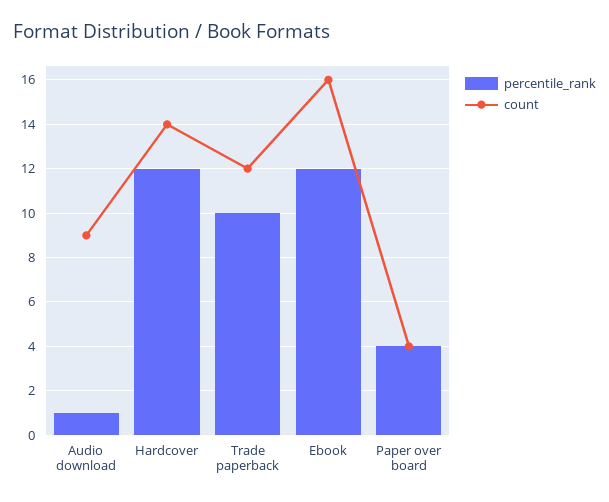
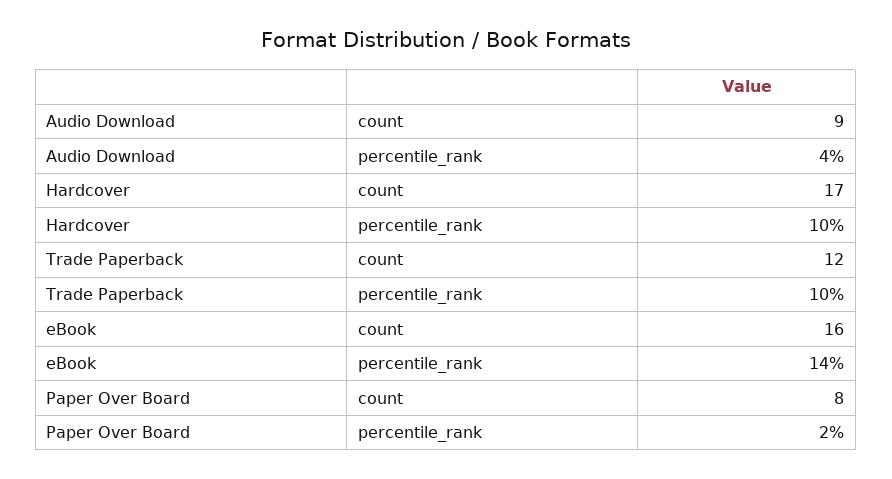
  {
    "percentile_rank": {
-     "Audio download": 1,
+     "Audio download": 4,
-     "Hardcover": 12,
+     "Hardcover": 10,
      "Trade paperback": 10,
-     "Ebook": 12,
+     "Ebook": 14,
-     "Paper over board": 4
+     "Paper over board": 2
    },
    "count": {
      "Audio download": 9,
-     "Hardcover": 14,
+     "Hardcover": 17,
      "Trade paperback": 12,
      "Ebook": 16,
-     "Paper over board": 4
+     "Paper over board": 8
    }
  }

